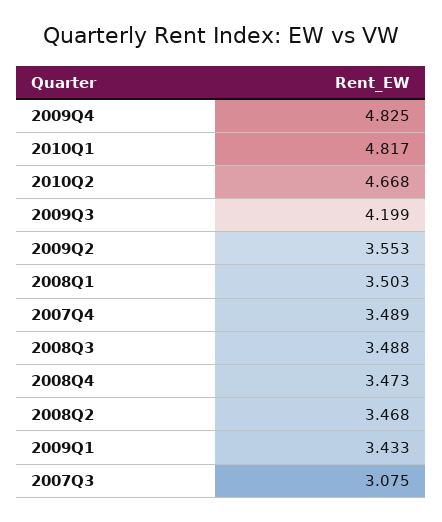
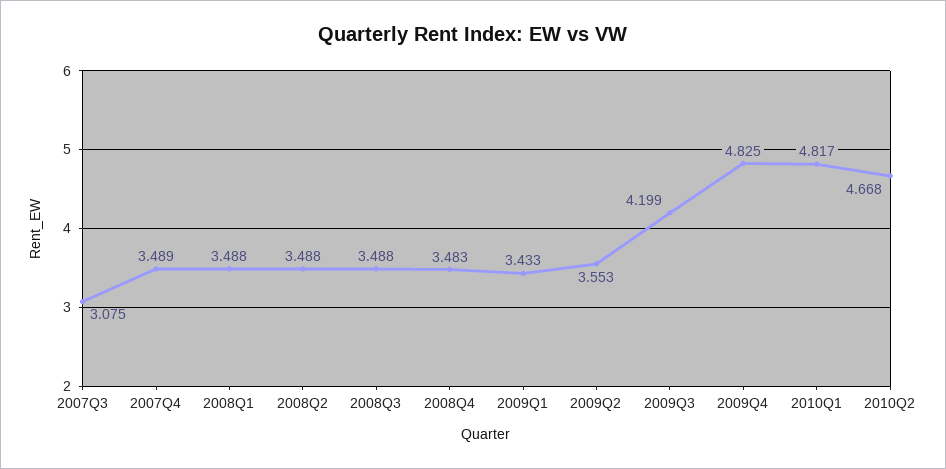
  {
    "2009Q4": 4.825,
    "2010Q1": 4.817,
    "2010Q2": 4.668,
    "2009Q3": 4.199,
    "2009Q2": 3.553,
-   "2008Q1": 3.503,
+   "2008Q1": 3.488,
    "2007Q4": 3.489,
    "2008Q3": 3.488,
-   "2008Q4": 3.473,
+   "2008Q4": 3.483,
-   "2008Q2": 3.468,
+   "2008Q2": 3.488,
    "2009Q1": 3.433,
    "2007Q3": 3.075
  }

